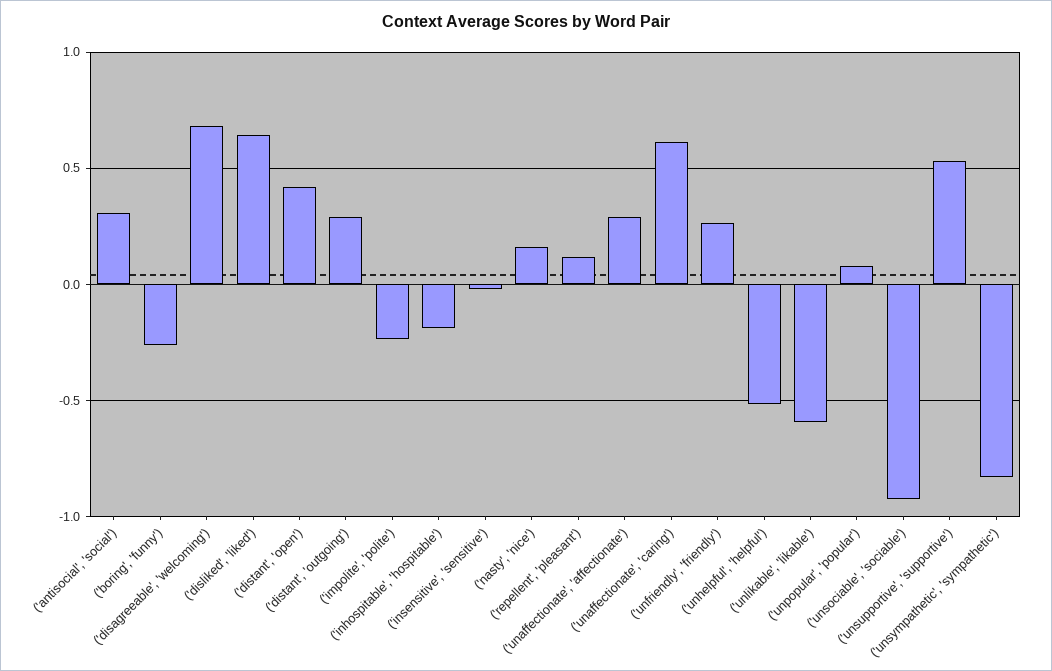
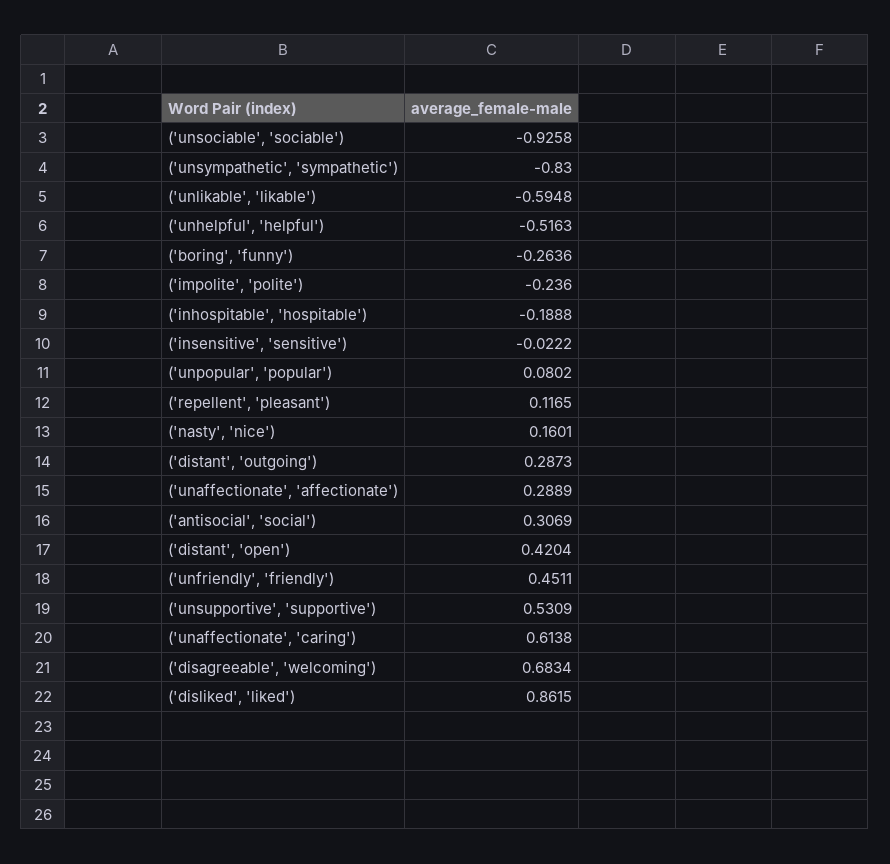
  {
    "('antisocial', 'social')": 0.3069,
    "('boring', 'funny')": -0.2636,
    "('disagreeable', 'welcoming')": 0.6834,
-   "('disliked', 'liked')": 0.65,
+   "('disliked', 'liked')": 0.8615,
    "('distant', 'open')": 0.4204,
    "('distant', 'outgoing')": 0.2873,
    "('impolite', 'polite')": -0.236,
    "('inhospitable', 'hospitable')": -0.1888,
    "('insensitive', 'sensitive')": -0.0222,
    "('nasty', 'nice')": 0.1601,
    "('repellent', 'pleasant')": 0.1165,
    "('unaffectionate', 'affectionate')": 0.2889,
    "('unaffectionate', 'caring')": 0.6138,
-   "('unfriendly', 'friendly')": 0.25,
+   "('unfriendly', 'friendly')": 0.4511,
    "('unhelpful', 'helpful')": -0.5163,
    "('unlikable', 'likable')": -0.5948,
    "('unpopular', 'popular')": 0.0802,
    "('unsociable', 'sociable')": -0.9258,
    "('unsupportive', 'supportive')": 0.5309,
    "('unsympathetic', 'sympathetic')": -0.83
  }

